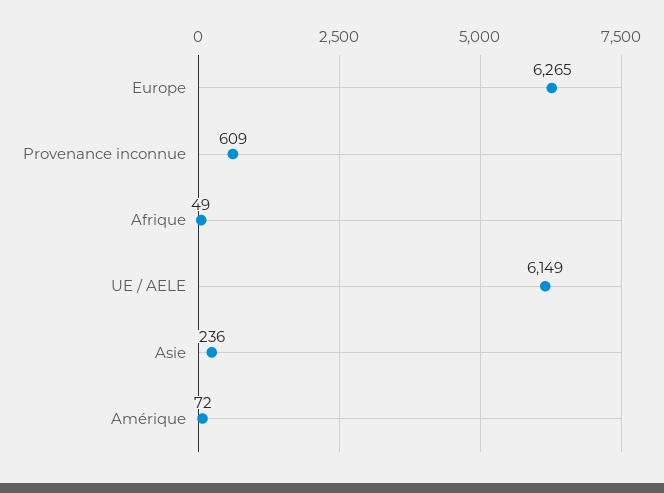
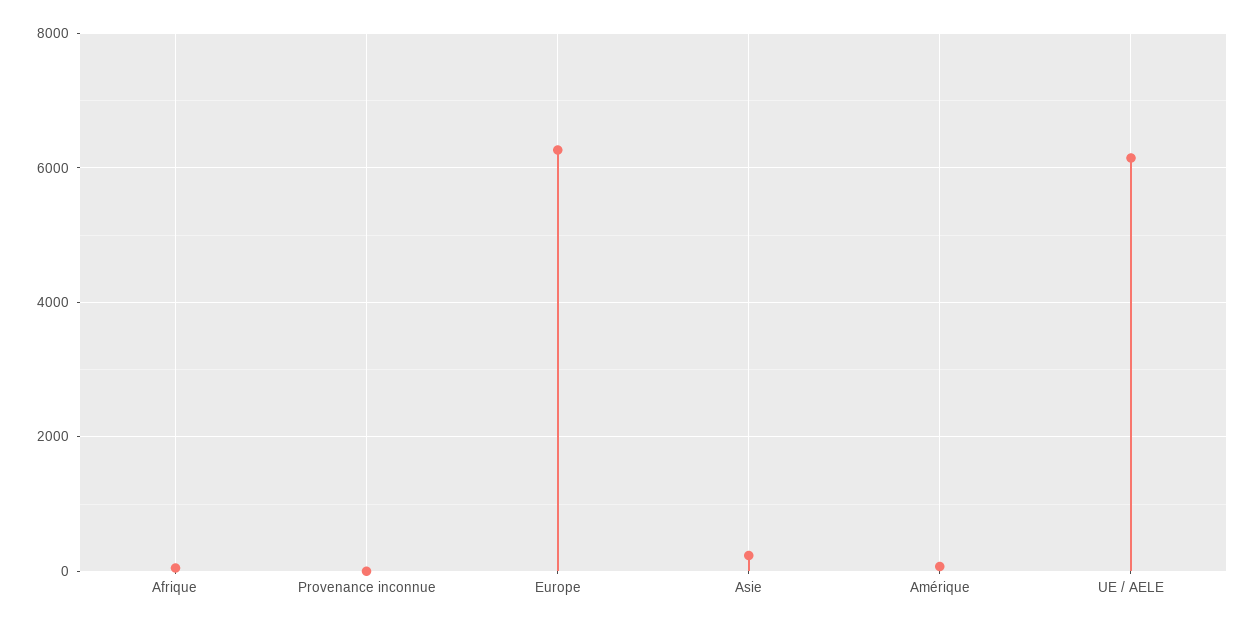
  {
    "Europe": 6265,
-   "Provenance inconnue": 609,
+   "Provenance inconnue": 0,
    "Afrique": 49,
    "UE / AELE": 6149,
    "Asie": 236,
    "Amérique": 72
  }

